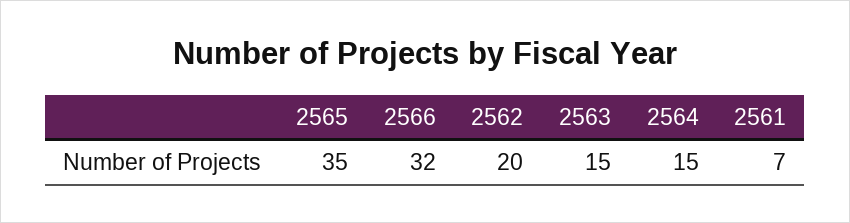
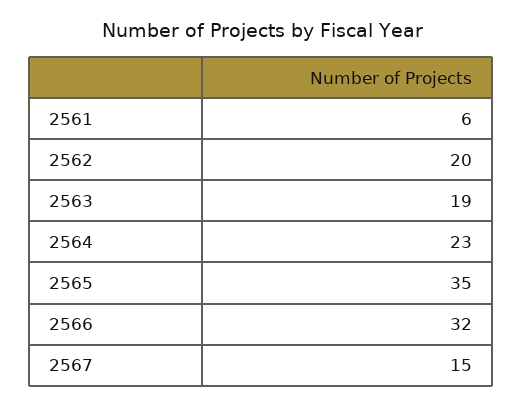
  {
    "2565": 35,
    "2566": 32,
    "2562": 20,
-   "2563": 15,
+   "2563": 19,
-   "2564": 15,
+   "2564": 23,
-   "2561": 7
+   "2561": 6,
+   "2567": 15
  }

